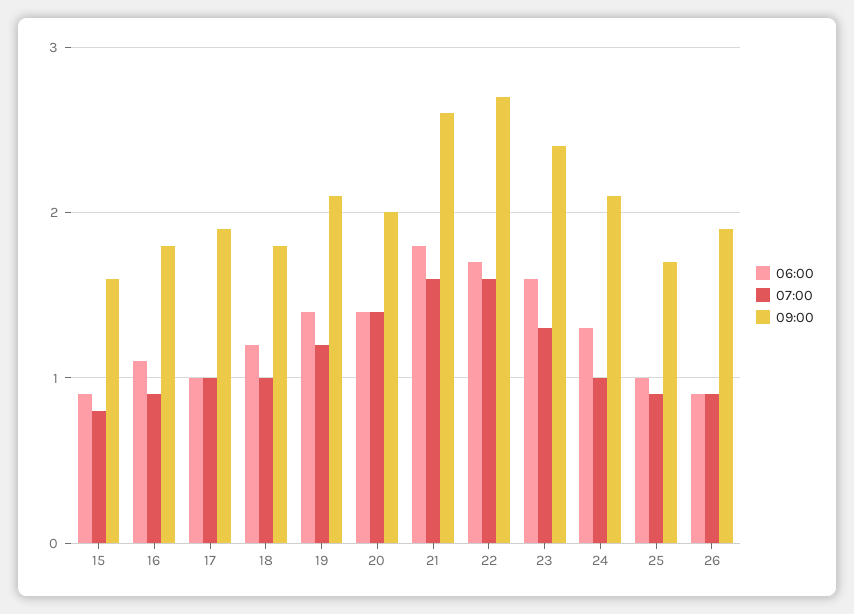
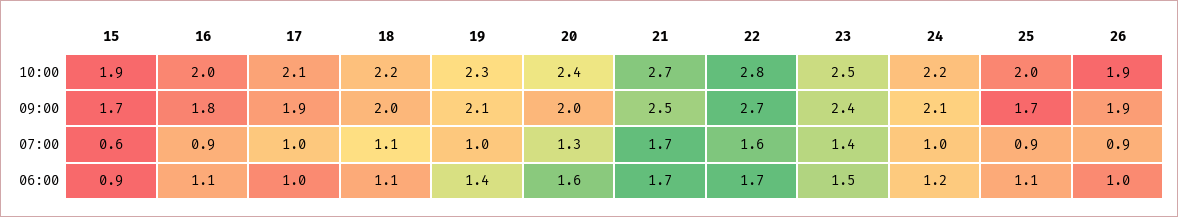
  {
    "06:00": {
      "15": 0.9,
      "16": 1.1,
      "17": 1,
-     "18": 1.2,
+     "18": 1.1,
      "19": 1.4,
-     "20": 1.4,
+     "20": 1.6,
-     "21": 1.8,
+     "21": 1.7,
      "22": 1.7,
-     "23": 1.6,
+     "23": 1.5,
-     "24": 1.3,
+     "24": 1.2,
-     "25": 1,
+     "25": 1.1,
-     "26": 0.9
+     "26": 1
    },
    "07:00": {
-     "15": 0.8,
+     "15": 0.6,
      "16": 0.9,
      "17": 1,
-     "18": 1,
+     "18": 1.1,
-     "19": 1.2,
+     "19": 1,
-     "20": 1.4,
+     "20": 1.3,
-     "21": 1.6,
+     "21": 1.7,
      "22": 1.6,
-     "23": 1.3,
+     "23": 1.4,
      "24": 1,
      "25": 0.9,
      "26": 0.9
    },
    "09:00": {
-     "15": 1.6,
+     "15": 1.7,
      "16": 1.8,
      "17": 1.9,
-     "18": 1.8,
+     "18": 2,
      "19": 2.1,
      "20": 2,
-     "21": 2.6,
+     "21": 2.5,
      "22": 2.7,
      "23": 2.4,
      "24": 2.1,
      "25": 1.7,
      "26": 1.9
-   }
+   },
+   "10:00": {
+     "15": 1.9,
+     "16": 2,
+     "17": 2.1,
+     "18": 2.2,
+     "19": 2.3,
+     "20": 2.4,
+     "21": 2.7,
+     "22": 2.8,
+     "23": 2.5,
+     "24": 2.2,
+     "25": 2,
+     "26": 1.9
+   }
  }

